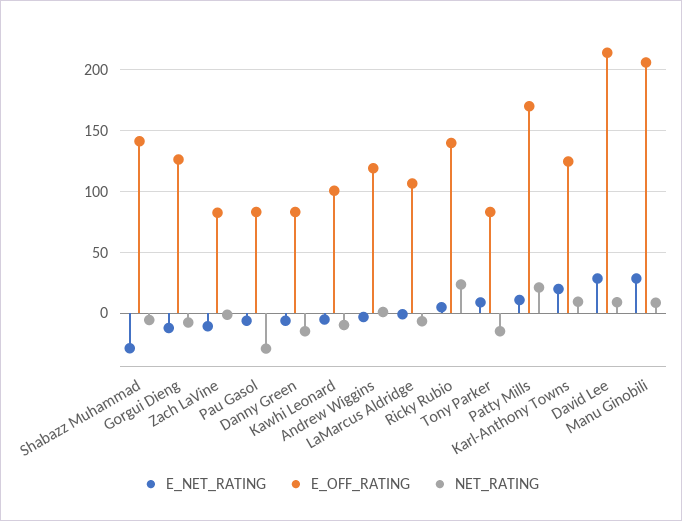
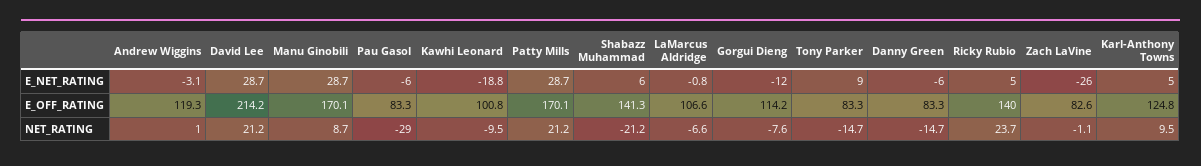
  {
    "E_NET_RATING": {
-     "Shabazz Muhammad": -30,
+     "Shabazz Muhammad": 6,
      "Gorgui Dieng": -12,
-     "Zach LaVine": -10,
+     "Zach LaVine": -26,
      "Pau Gasol": -6,
      "Danny Green": -6,
-     "Kawhi Leonard": -5,
+     "Kawhi Leonard": -18.8,
      "Andrew Wiggins": -3.1,
      "LaMarcus Aldridge": -0.8,
      "Ricky Rubio": 5,
      "Tony Parker": 9,
-     "Patty Mills": 10,
+     "Patty Mills": 28.7,
-     "Karl-Anthony Towns": 20,
+     "Karl-Anthony Towns": 5,
      "David Lee": 28.7,
      "Manu Ginobili": 28.7
    },
    "E_OFF_RATING": {
      "Shabazz Muhammad": 141.3,
-     "Gorgui Dieng": 125,
+     "Gorgui Dieng": 114.2,
      "Zach LaVine": 82.6,
      "Pau Gasol": 83.3,
      "Danny Green": 83.3,
      "Kawhi Leonard": 100.8,
      "Andrew Wiggins": 119.3,
      "LaMarcus Aldridge": 106.6,
      "Ricky Rubio": 140,
      "Tony Parker": 83.3,
      "Patty Mills": 170.1,
      "Karl-Anthony Towns": 124.8,
      "David Lee": 214.2,
-     "Manu Ginobili": 205
+     "Manu Ginobili": 170.1
    },
    "NET_RATING": {
-     "Shabazz Muhammad": -5,
+     "Shabazz Muhammad": -21.2,
      "Gorgui Dieng": -7.6,
      "Zach LaVine": -1.1,
      "Pau Gasol": -29,
      "Danny Green": -14.7,
      "Kawhi Leonard": -9.5,
      "Andrew Wiggins": 1,
      "LaMarcus Aldridge": -6.6,
      "Ricky Rubio": 23.7,
      "Tony Parker": -14.7,
      "Patty Mills": 21.2,
      "Karl-Anthony Towns": 9.5,
-     "David Lee": 10,
+     "David Lee": 21.2,
      "Manu Ginobili": 8.7
    }
  }

